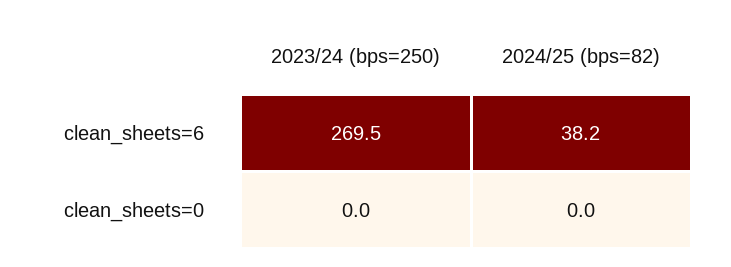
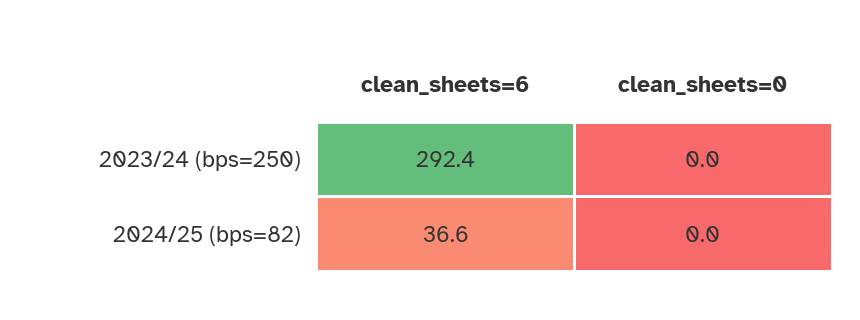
  {
    "2023/24 (bps=250)": {
-     "clean_sheets=6": 269.5,
+     "clean_sheets=6": 292.4,
      "clean_sheets=0": 0
    },
    "2024/25 (bps=82)": {
-     "clean_sheets=6": 38.2,
+     "clean_sheets=6": 36.6,
      "clean_sheets=0": 0
    }
  }

